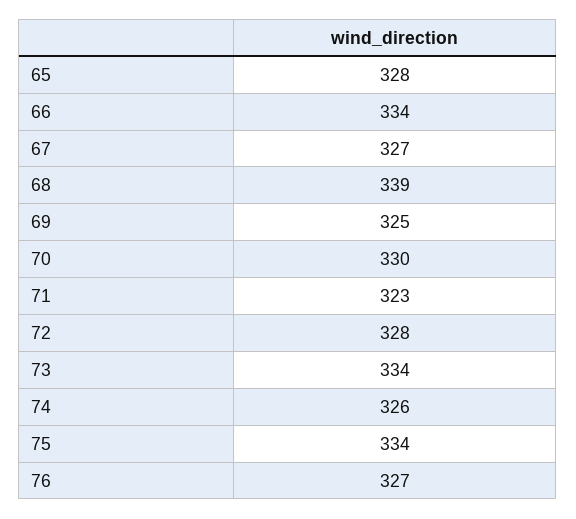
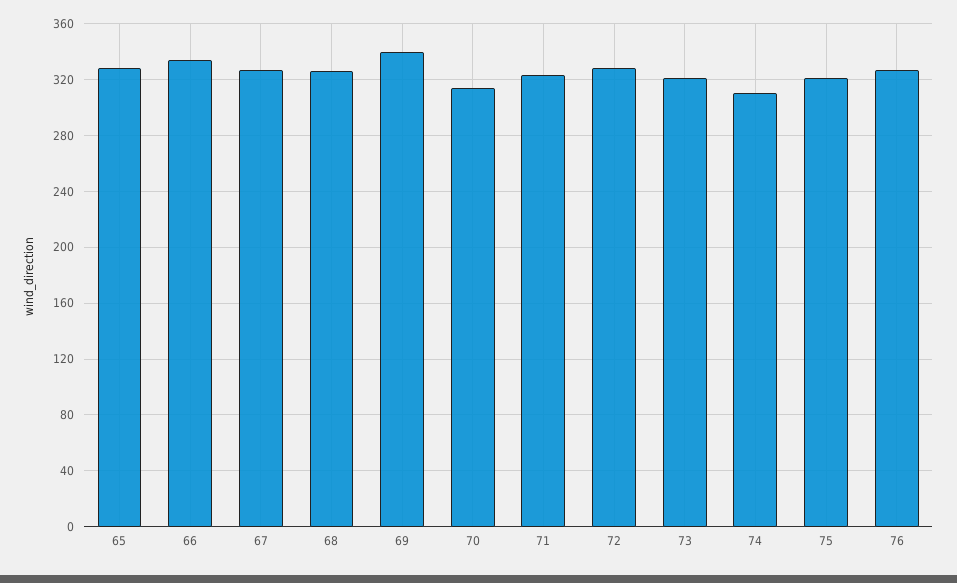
  {
    "65": 328,
    "66": 334,
    "67": 327,
-   "68": 339,
+   "68": 325,
-   "69": 325,
+   "69": 340,
-   "70": 330,
+   "70": 315,
    "71": 323,
    "72": 328,
-   "73": 334,
+   "73": 320,
-   "74": 326,
+   "74": 310,
-   "75": 334,
+   "75": 320,
    "76": 327
  }

